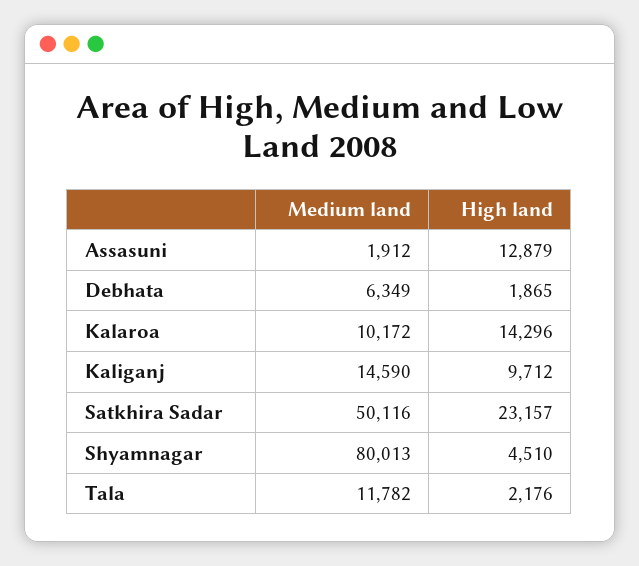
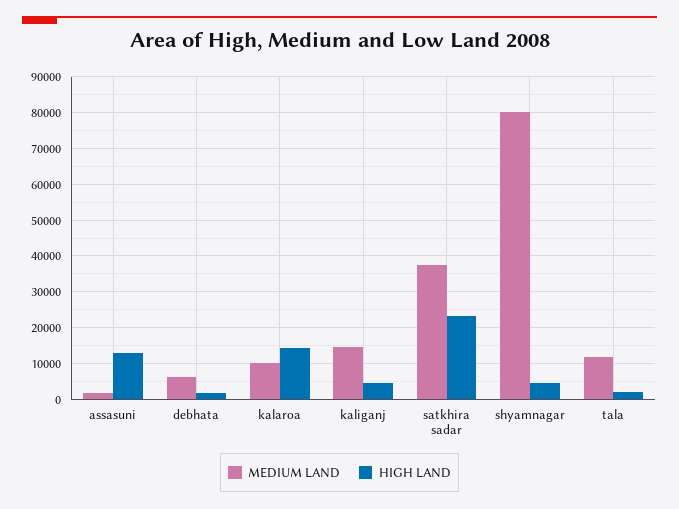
  {
    "Medium land": {
      "Assasuni": 1912,
      "Debhata": 6349,
      "Kalaroa": 10172,
      "Kaliganj": 14590,
-     "Satkhira Sadar": 50116,
+     "Satkhira Sadar": 38000,
      "Shyamnagar": 80013,
      "Tala": 11782
    },
    "High land": {
      "Assasuni": 12879,
      "Debhata": 1865,
      "Kalaroa": 14296,
-     "Kaliganj": 9712,
+     "Kaliganj": 4000,
      "Satkhira Sadar": 23157,
      "Shyamnagar": 4510,
      "Tala": 2176
    }
  }

